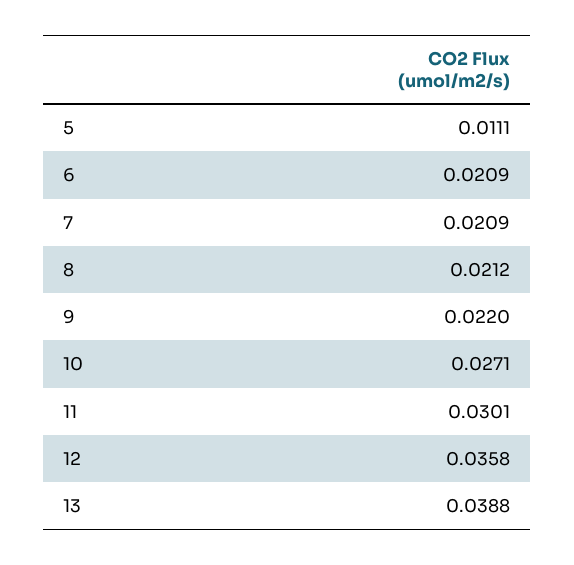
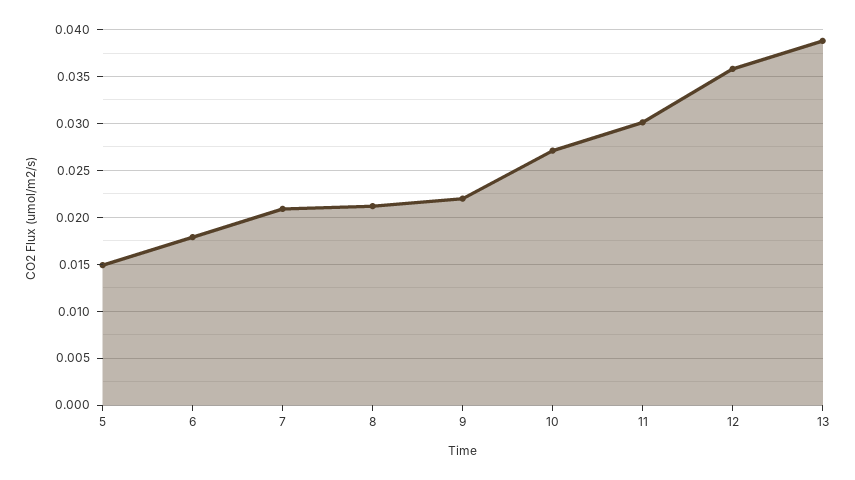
  {
-   "5": 0.0111,
+   "5": 0.015,
-   "6": 0.0209,
+   "6": 0.018,
    "7": 0.0209,
    "8": 0.0212,
    "9": 0.022,
    "10": 0.0271,
    "11": 0.0301,
    "12": 0.0358,
    "13": 0.0388
  }

